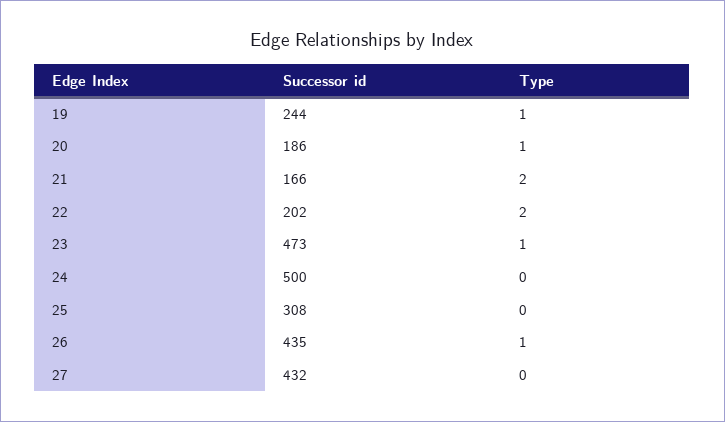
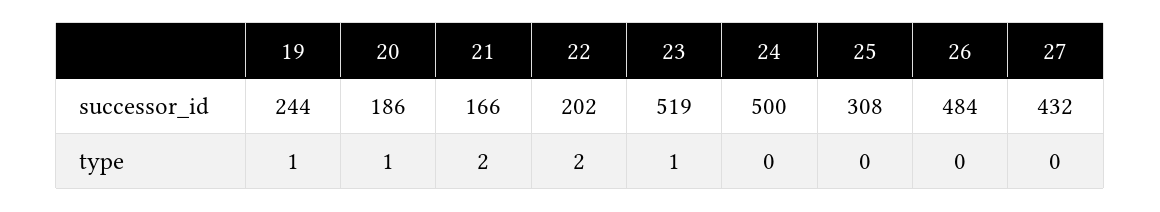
  {
    "Successor id": {
      "19": 244,
      "20": 186,
      "21": 166,
      "22": 202,
-     "23": 473,
+     "23": 519,
      "24": 500,
      "25": 308,
-     "26": 435,
+     "26": 484,
      "27": 432
    },
    "Type": {
      "19": 1,
      "20": 1,
      "21": 2,
      "22": 2,
      "23": 1,
      "24": 0,
      "25": 0,
-     "26": 1,
+     "26": 0,
      "27": 0
    }
  }

